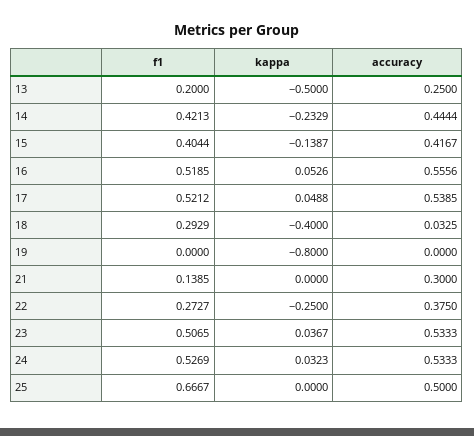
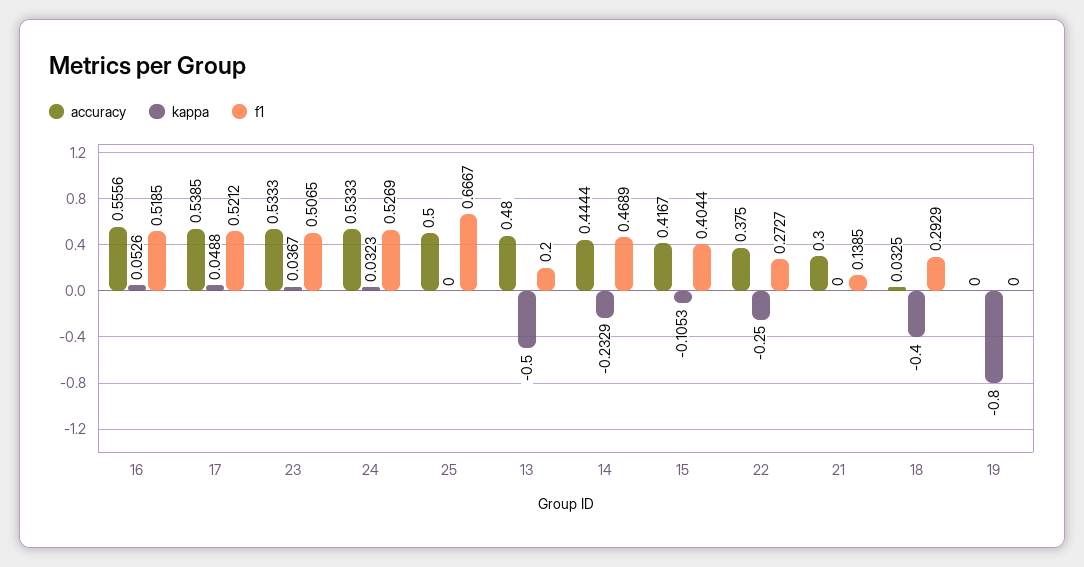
  {
    "f1": {
      "13": 0.2,
-     "14": 0.4213,
+     "14": 0.4689,
      "15": 0.4044,
      "16": 0.5185,
      "17": 0.5212,
      "18": 0.2929,
      "19": 0,
      "21": 0.1385,
      "22": 0.2727,
      "23": 0.5065,
      "24": 0.5269,
      "25": 0.6667
    },
    "kappa": {
      "13": -0.5,
      "14": -0.2329,
-     "15": -0.1387,
+     "15": -0.1053,
      "16": 0.0526,
      "17": 0.0488,
      "18": -0.4,
      "19": -0.8,
      "21": 0,
      "22": -0.25,
      "23": 0.0367,
      "24": 0.0323,
      "25": 0
    },
    "accuracy": {
-     "13": 0.25,
+     "13": 0.48,
      "14": 0.4444,
      "15": 0.4167,
      "16": 0.5556,
      "17": 0.5385,
      "18": 0.0325,
      "19": 0,
      "21": 0.3,
      "22": 0.375,
      "23": 0.5333,
      "24": 0.5333,
      "25": 0.5
    }
  }

